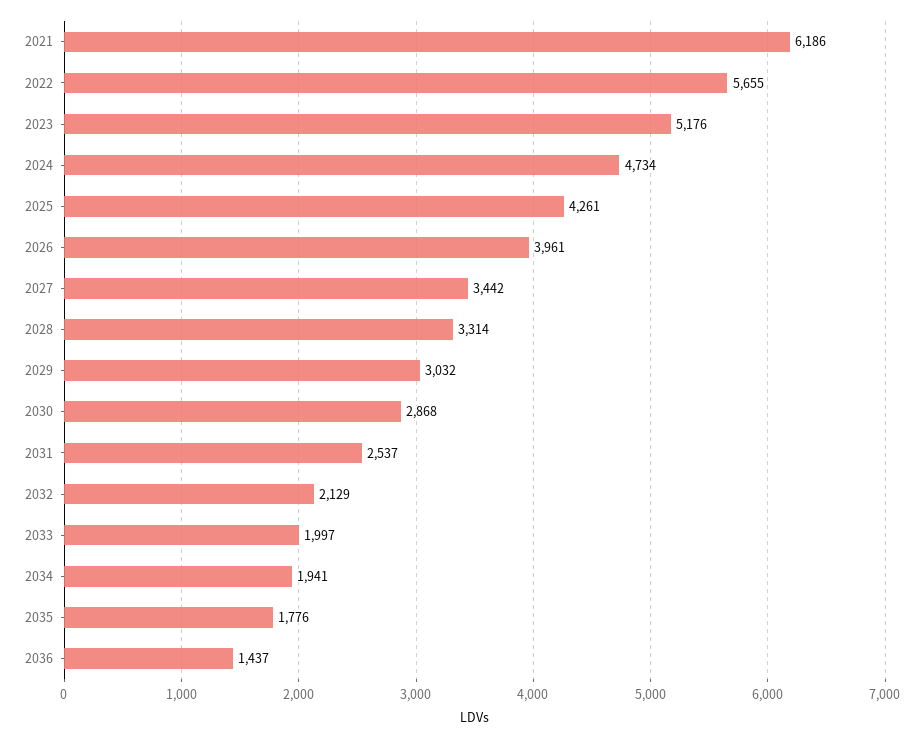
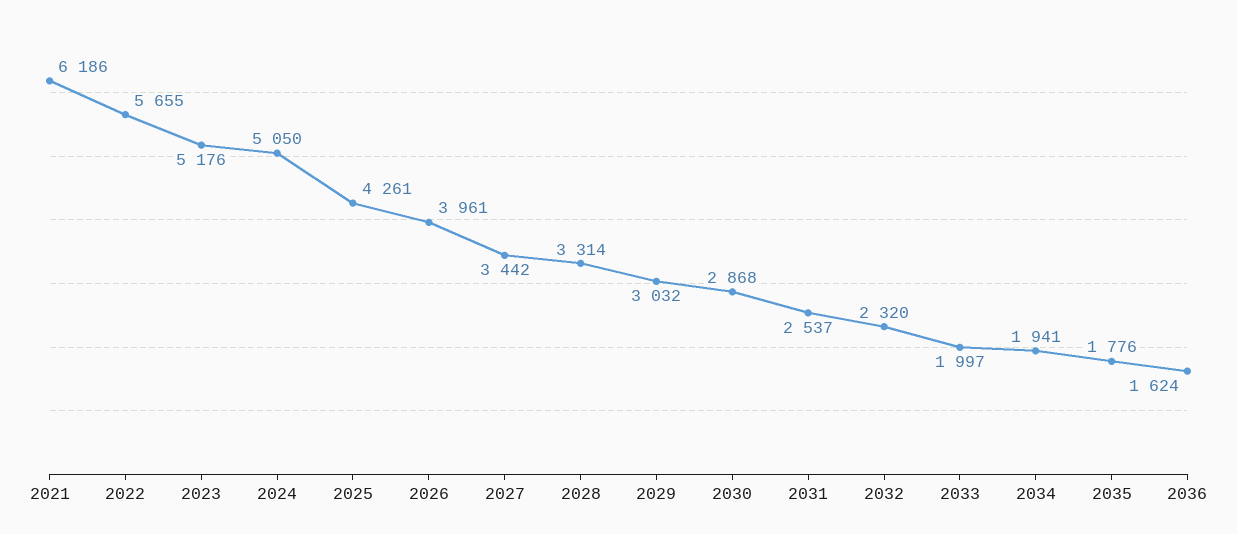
  {
    "2021": 6186,
    "2022": 5655,
    "2023": 5176,
-   "2024": 4734,
+   "2024": 5050,
    "2025": 4261,
    "2026": 3961,
    "2027": 3442,
    "2028": 3314,
    "2029": 3032,
    "2030": 2868,
    "2031": 2537,
-   "2032": 2129,
+   "2032": 2320,
    "2033": 1997,
    "2034": 1941,
    "2035": 1776,
-   "2036": 1437
+   "2036": 1624
  }

